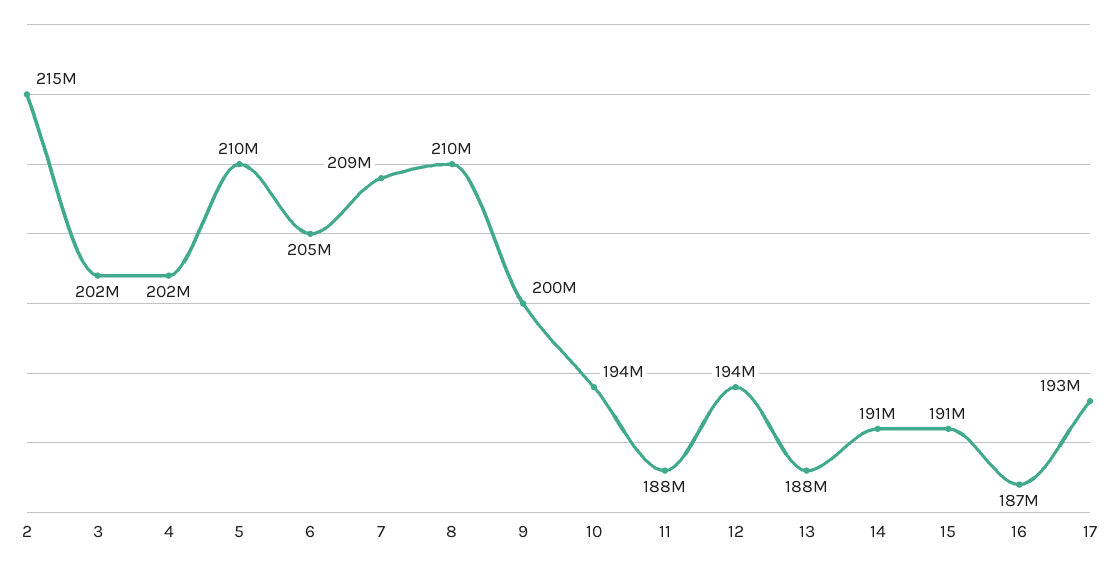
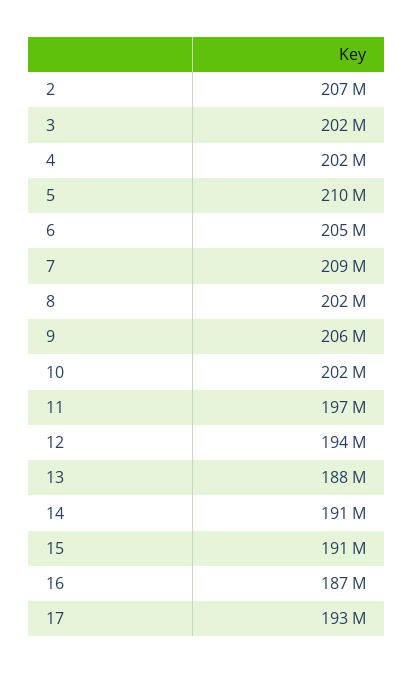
  {
-   "2": 215000000,
+   "2": 207000000,
    "3": 202000000,
    "4": 202000000,
    "5": 210000000,
    "6": 205000000,
    "7": 209000000,
-   "8": 210000000,
+   "8": 202000000,
-   "9": 200000000,
+   "9": 206000000,
-   "10": 194000000,
+   "10": 202000000,
-   "11": 188000000,
+   "11": 197000000,
    "12": 194000000,
    "13": 188000000,
    "14": 191000000,
    "15": 191000000,
    "16": 187000000,
    "17": 193000000
  }

